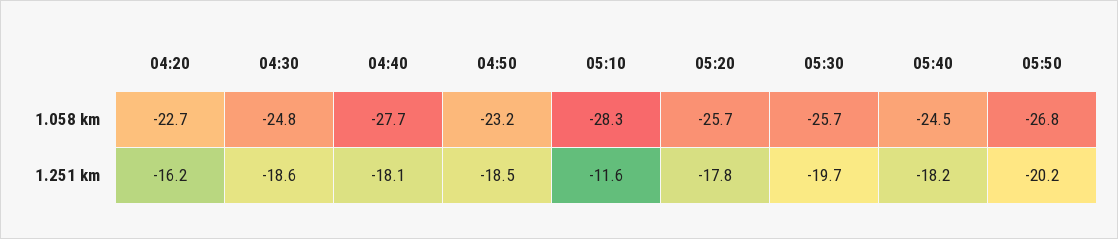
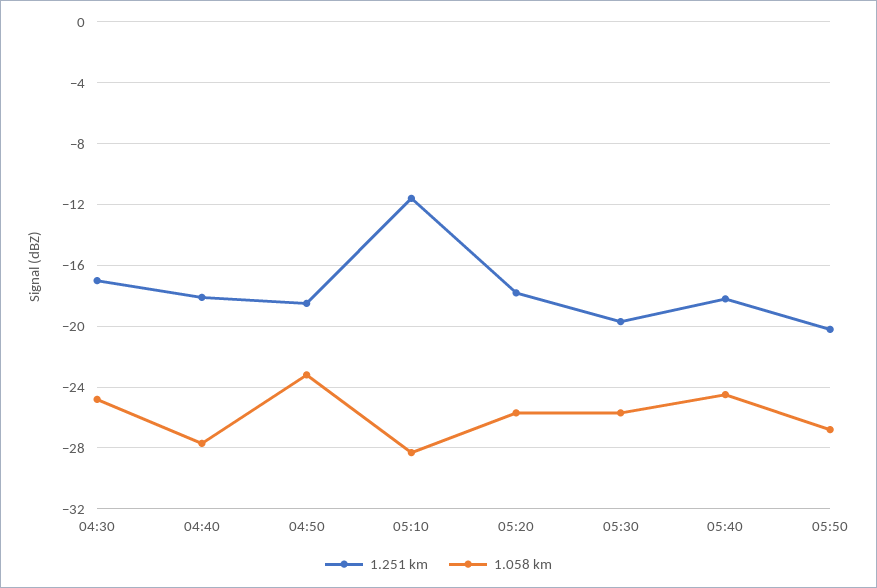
  {
    "1.058 km": {
-     "04:20": -22.7,
      "04:30": -24.8,
      "04:40": -27.7,
      "04:50": -23.2,
      "05:10": -28.3,
      "05:20": -25.7,
      "05:30": -25.7,
      "05:40": -24.5,
      "05:50": -26.8
    },
    "1.251 km": {
-     "04:20": -16.2,
-     "04:30": -18.6,
+     "04:30": -17,
      "04:40": -18.1,
      "04:50": -18.5,
      "05:10": -11.6,
      "05:20": -17.8,
      "05:30": -19.7,
      "05:40": -18.2,
      "05:50": -20.2
    }
  }

